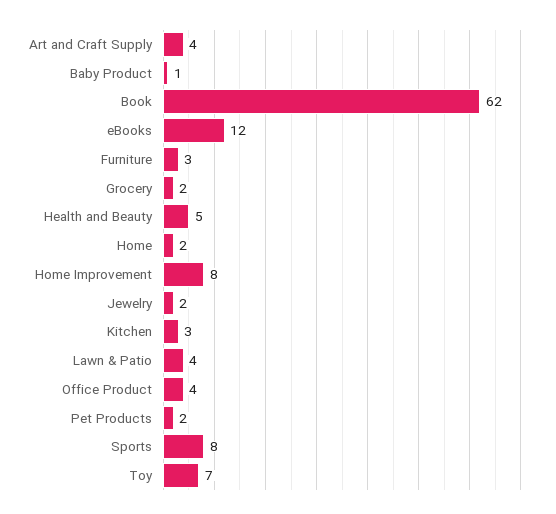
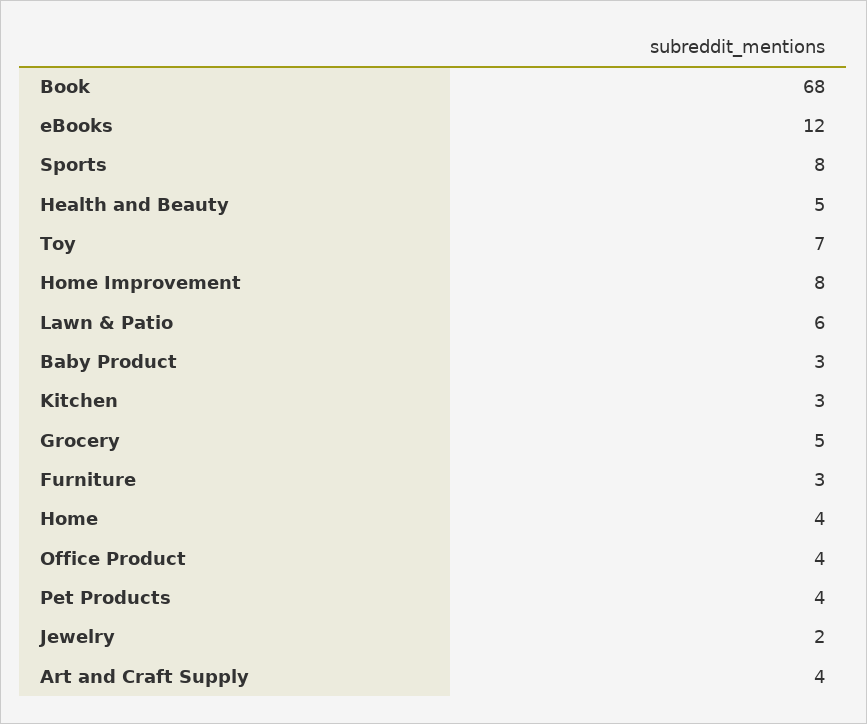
  {
    "Art and Craft Supply": 4,
-   "Baby Product": 1,
+   "Baby Product": 3,
-   "Book": 62,
+   "Book": 68,
    "eBooks": 12,
    "Furniture": 3,
-   "Grocery": 2,
+   "Grocery": 5,
    "Health and Beauty": 5,
-   "Home": 2,
+   "Home": 4,
    "Home Improvement": 8,
    "Jewelry": 2,
    "Kitchen": 3,
-   "Lawn & Patio": 4,
+   "Lawn & Patio": 6,
    "Office Product": 4,
-   "Pet Products": 2,
+   "Pet Products": 4,
    "Sports": 8,
    "Toy": 7
  }

